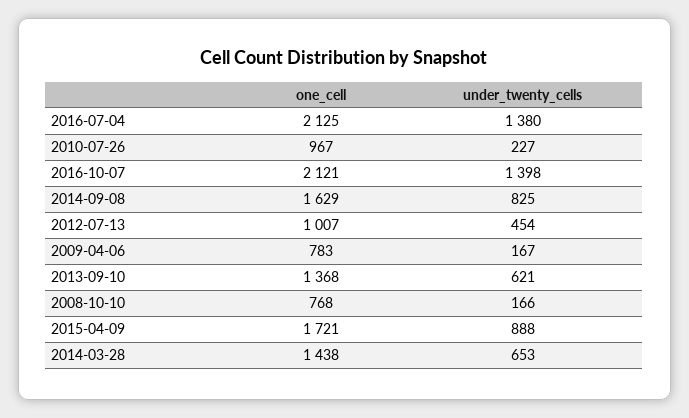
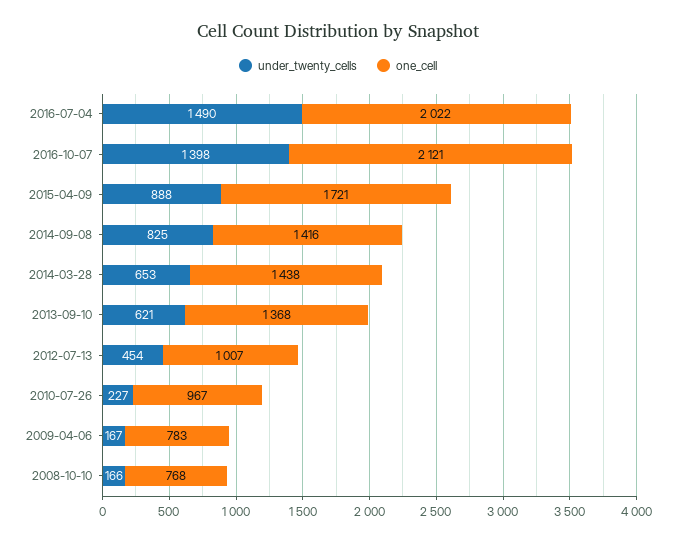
  {
    "one_cell": {
-     "2016-07-04": 2125,
+     "2016-07-04": 2022,
      "2010-07-26": 967,
      "2016-10-07": 2121,
-     "2014-09-08": 1629,
+     "2014-09-08": 1416,
      "2012-07-13": 1007,
      "2009-04-06": 783,
      "2013-09-10": 1368,
      "2008-10-10": 768,
      "2015-04-09": 1721,
      "2014-03-28": 1438
    },
    "under_twenty_cells": {
-     "2016-07-04": 1380,
+     "2016-07-04": 1490,
      "2010-07-26": 227,
      "2016-10-07": 1398,
      "2014-09-08": 825,
      "2012-07-13": 454,
      "2009-04-06": 167,
      "2013-09-10": 621,
      "2008-10-10": 166,
      "2015-04-09": 888,
      "2014-03-28": 653
    }
  }

